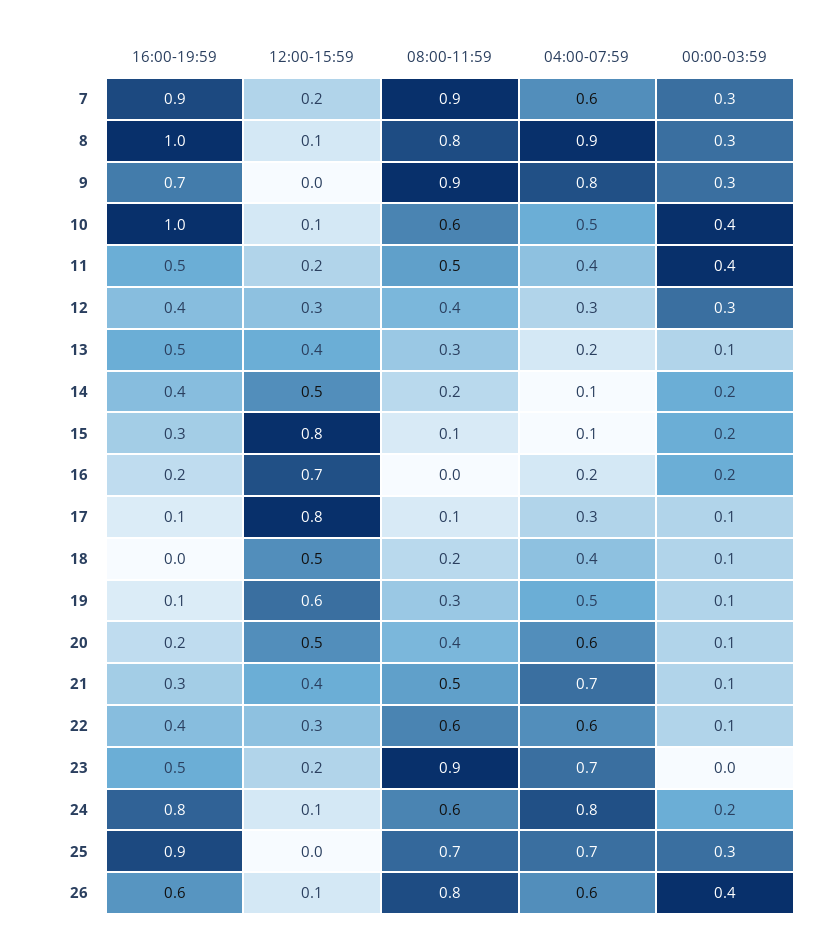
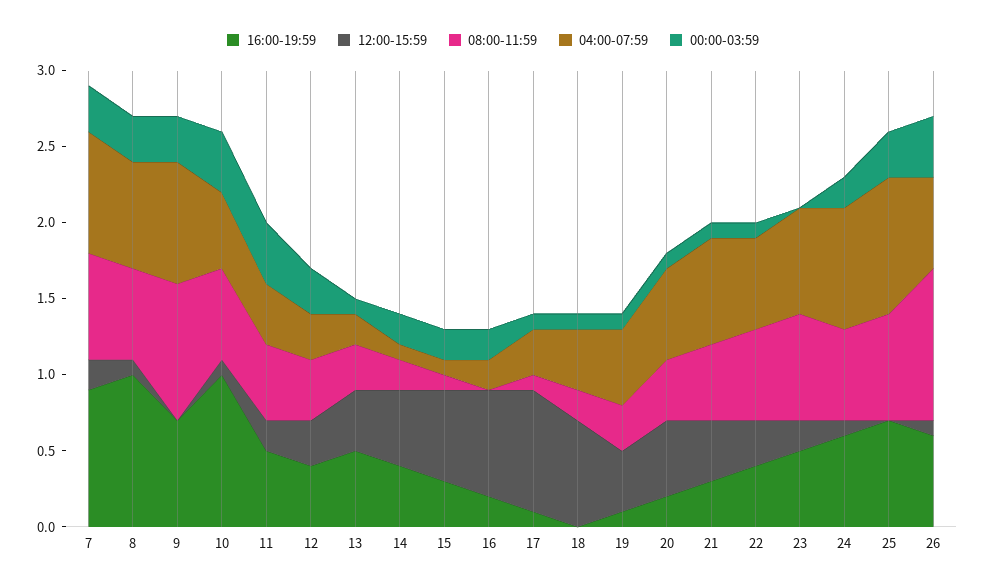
  {
    "16:00-19:59": {
      "7": 0.9,
      "8": 1,
      "9": 0.7,
      "10": 1,
      "11": 0.5,
      "12": 0.4,
      "13": 0.5,
      "14": 0.4,
      "15": 0.3,
      "16": 0.2,
      "17": 0.1,
      "18": 0,
      "19": 0.1,
      "20": 0.2,
      "21": 0.3,
      "22": 0.4,
      "23": 0.5,
-     "24": 0.8,
+     "24": 0.6,
-     "25": 0.9,
+     "25": 0.7,
      "26": 0.6
    },
    "12:00-15:59": {
      "7": 0.2,
      "8": 0.1,
      "9": 0,
      "10": 0.1,
      "11": 0.2,
      "12": 0.3,
      "13": 0.4,
      "14": 0.5,
-     "15": 0.8,
+     "15": 0.6,
      "16": 0.7,
      "17": 0.8,
-     "18": 0.5,
+     "18": 0.7,
-     "19": 0.6,
+     "19": 0.4,
      "20": 0.5,
      "21": 0.4,
      "22": 0.3,
      "23": 0.2,
      "24": 0.1,
      "25": 0,
      "26": 0.1
    },
    "08:00-11:59": {
-     "7": 0.9,
+     "7": 0.7,
-     "8": 0.8,
+     "8": 0.6,
      "9": 0.9,
      "10": 0.6,
      "11": 0.5,
      "12": 0.4,
      "13": 0.3,
      "14": 0.2,
      "15": 0.1,
      "16": 0,
      "17": 0.1,
      "18": 0.2,
      "19": 0.3,
      "20": 0.4,
      "21": 0.5,
      "22": 0.6,
-     "23": 0.9,
+     "23": 0.7,
      "24": 0.6,
      "25": 0.7,
-     "26": 0.8
+     "26": 1
    },
    "04:00-07:59": {
-     "7": 0.6,
+     "7": 0.8,
-     "8": 0.9,
+     "8": 0.7,
      "9": 0.8,
      "10": 0.5,
      "11": 0.4,
      "12": 0.3,
      "13": 0.2,
      "14": 0.1,
      "15": 0.1,
      "16": 0.2,
      "17": 0.3,
      "18": 0.4,
      "19": 0.5,
      "20": 0.6,
      "21": 0.7,
      "22": 0.6,
      "23": 0.7,
      "24": 0.8,
-     "25": 0.7,
+     "25": 0.9,
      "26": 0.6
    },
    "00:00-03:59": {
      "7": 0.3,
      "8": 0.3,
      "9": 0.3,
      "10": 0.4,
      "11": 0.4,
      "12": 0.3,
      "13": 0.1,
      "14": 0.2,
      "15": 0.2,
      "16": 0.2,
      "17": 0.1,
      "18": 0.1,
      "19": 0.1,
      "20": 0.1,
      "21": 0.1,
      "22": 0.1,
      "23": 0,
      "24": 0.2,
      "25": 0.3,
      "26": 0.4
    }
  }

